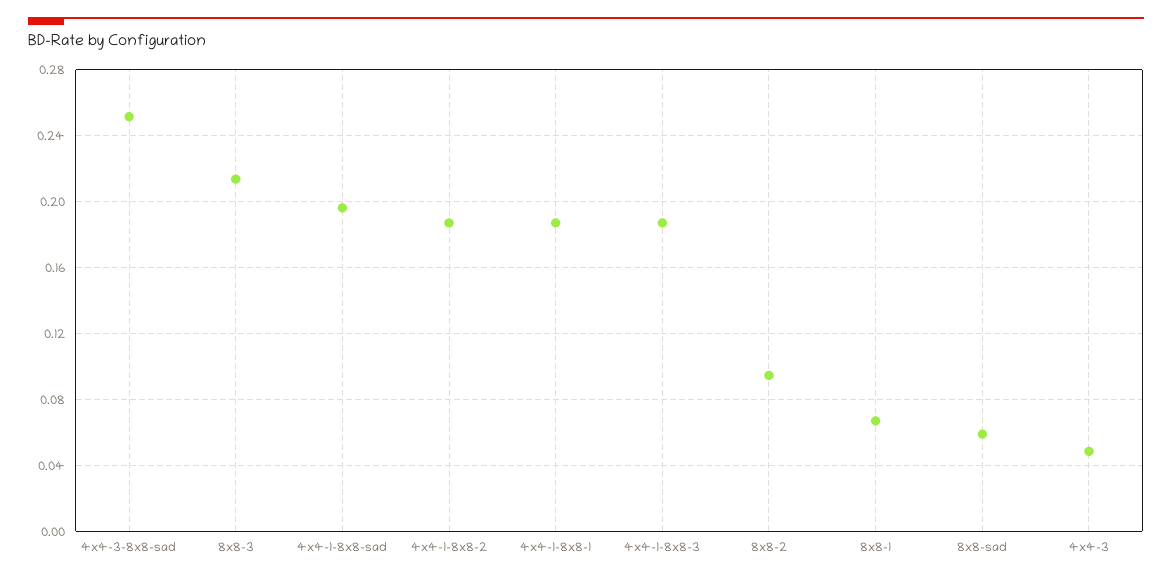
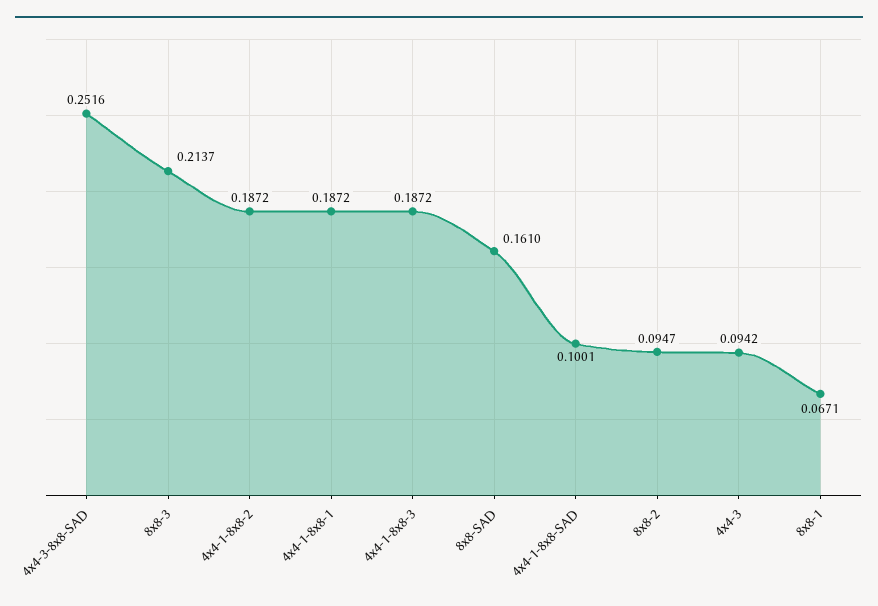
  {
    "4x4-3-8x8-sad": 0.2516,
    "8x8-3": 0.2137,
-   "4x4-1-8x8-sad": 0.195,
+   "4x4-1-8x8-sad": 0.1001,
    "4x4-1-8x8-2": 0.1872,
    "4x4-1-8x8-1": 0.1872,
    "4x4-1-8x8-3": 0.1872,
    "8x8-2": 0.0947,
    "8x8-1": 0.0671,
-   "8x8-sad": 0.06,
+   "8x8-sad": 0.161,
-   "4x4-3": 0.05
+   "4x4-3": 0.0942
  }

